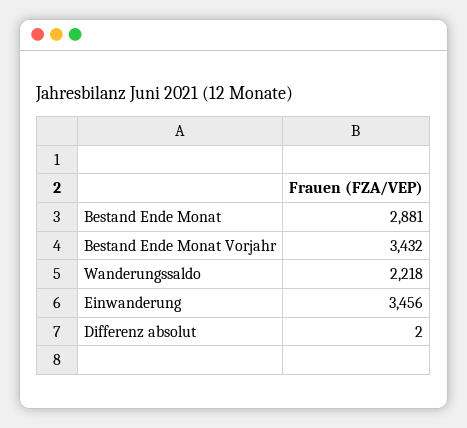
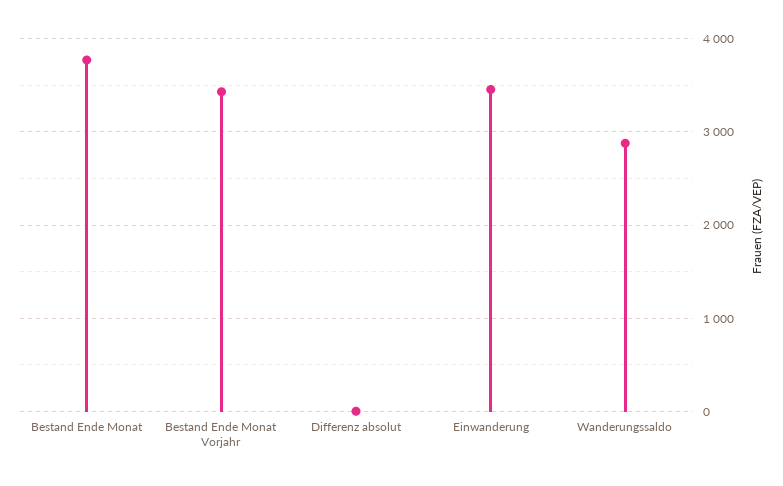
  {
-   "Bestand Ende Monat": 2881,
+   "Bestand Ende Monat": 3800,
    "Bestand Ende Monat Vorjahr": 3432,
-   "Wanderungssaldo": 2218,
+   "Wanderungssaldo": 2900,
    "Einwanderung": 3456,
    "Differenz absolut": 2
  }

